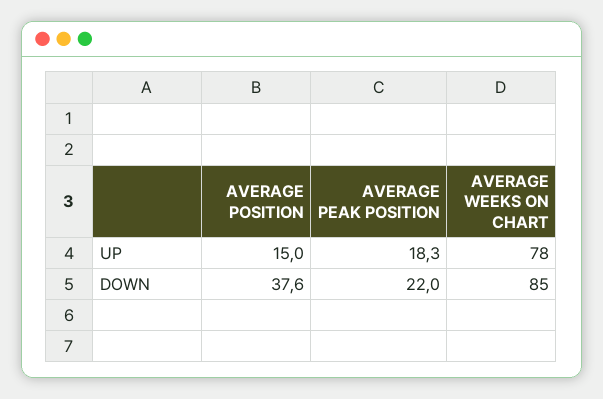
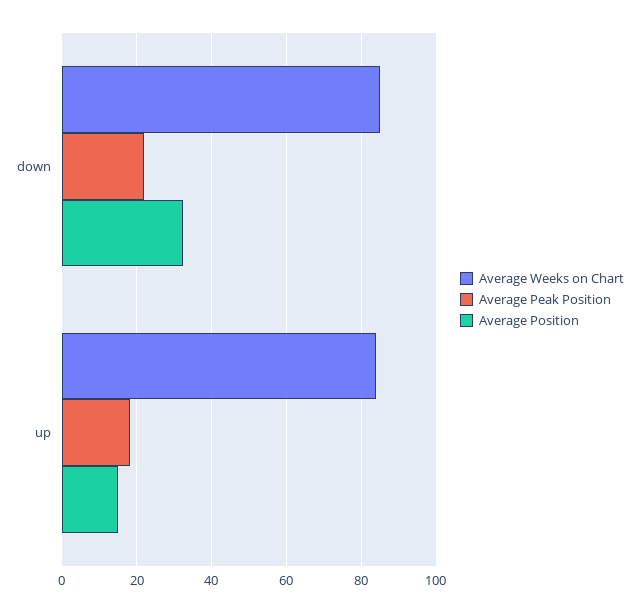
  {
    "AVERAGE POSITION": {
      "UP": 15,
-     "DOWN": 37.6
+     "DOWN": 32
    },
    "AVERAGE PEAK POSITION": {
      "UP": 18.3,
      "DOWN": 22
    },
    "AVERAGE WEEKS ON CHART": {
-     "UP": 78,
+     "UP": 84,
      "DOWN": 85
    }
  }

